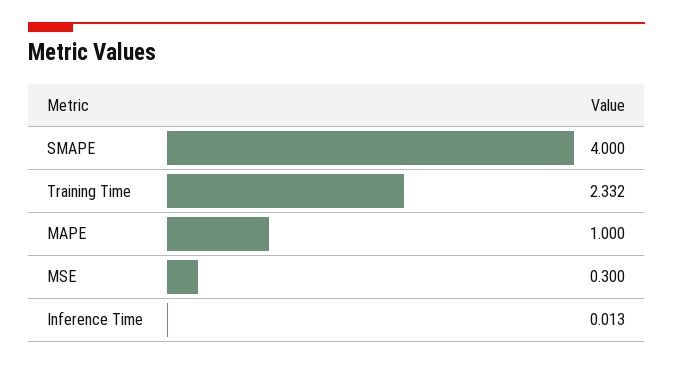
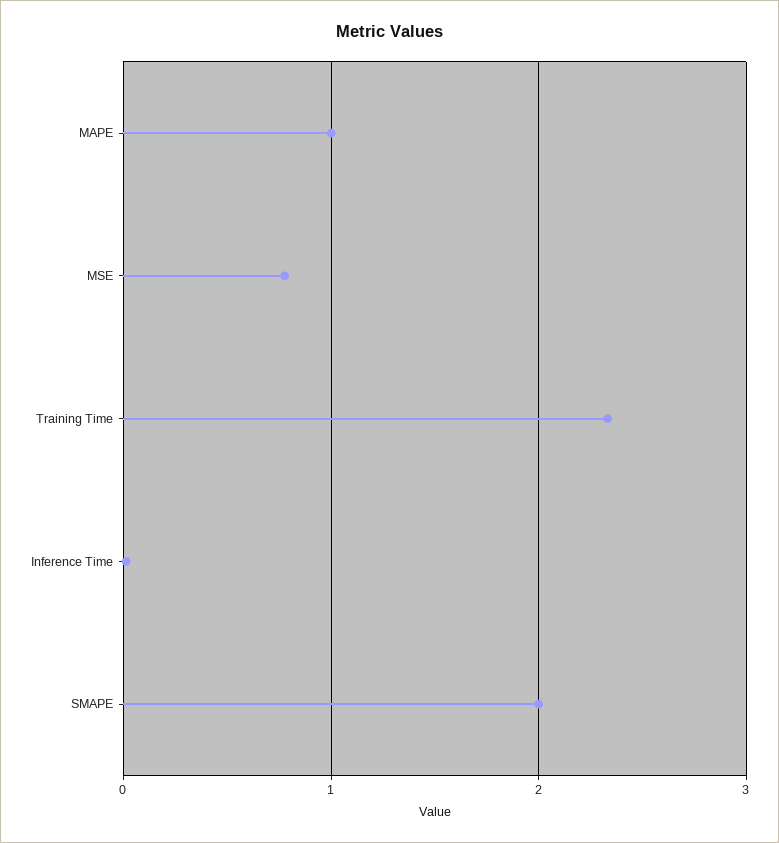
  {
-   "SMAPE": 4,
+   "SMAPE": 2,
    "Training Time": 2.332,
    "MAPE": 1,
-   "MSE": 0.3,
+   "MSE": 0.8,
    "Inference Time": 0.013
  }

